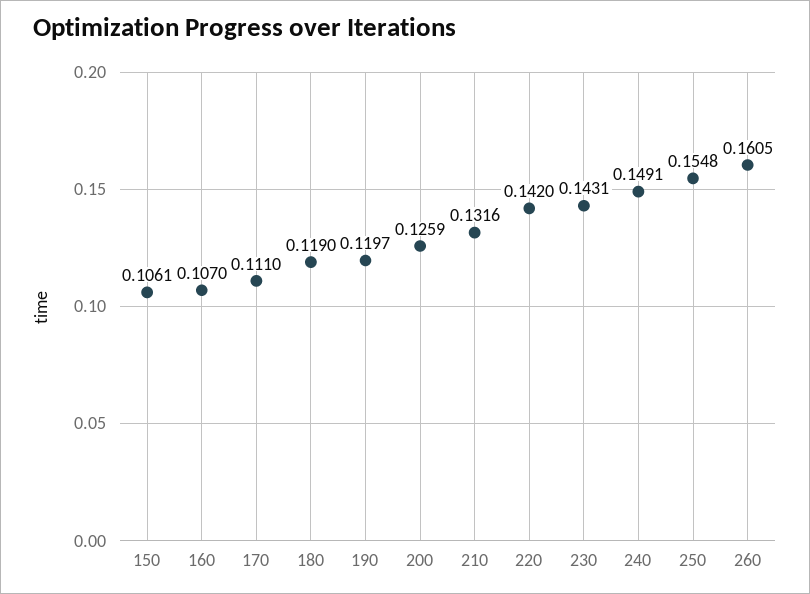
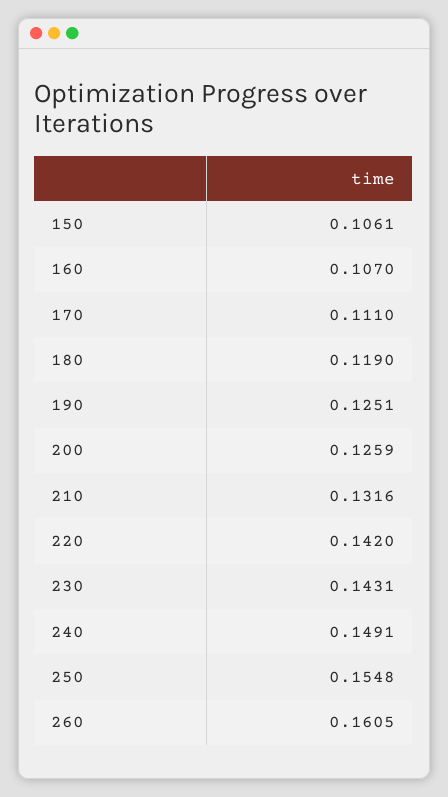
  {
    "150": 0.1061,
    "160": 0.107,
    "170": 0.111,
    "180": 0.119,
-   "190": 0.1197,
+   "190": 0.1251,
    "200": 0.1259,
    "210": 0.1316,
    "220": 0.142,
    "230": 0.1431,
    "240": 0.1491,
    "250": 0.1548,
    "260": 0.1605
  }

